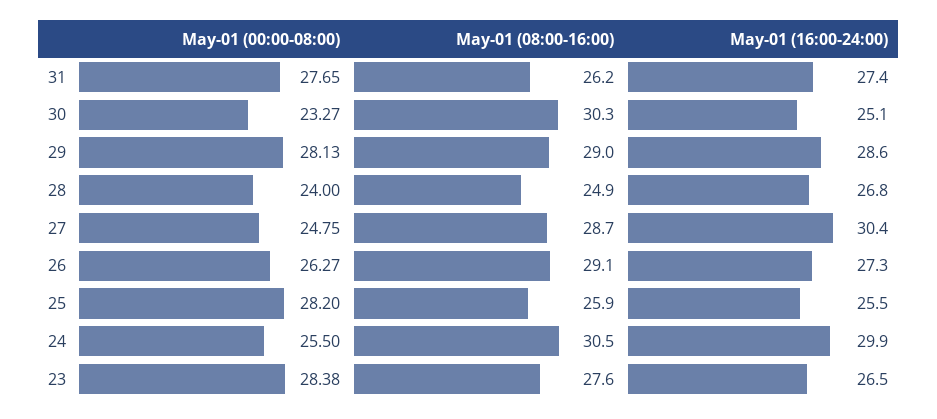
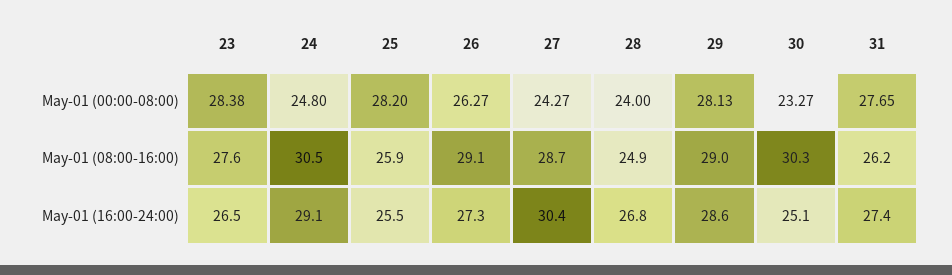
  {
    "May-01 (00:00-08:00)": {
      "31": 27.65,
      "30": 23.27,
      "29": 28.13,
      "28": 24,
-     "27": 24.75,
+     "27": 24.27,
      "26": 26.27,
      "25": 28.2,
-     "24": 25.5,
+     "24": 24.8,
      "23": 28.38
    },
    "May-01 (08:00-16:00)": {
      "31": 26.2,
      "30": 30.3,
      "29": 29,
      "28": 24.9,
      "27": 28.7,
      "26": 29.1,
      "25": 25.9,
      "24": 30.5,
      "23": 27.6
    },
    "May-01 (16:00-24:00)": {
      "31": 27.4,
      "30": 25.1,
      "29": 28.6,
      "28": 26.8,
      "27": 30.4,
      "26": 27.3,
      "25": 25.5,
-     "24": 29.9,
+     "24": 29.1,
      "23": 26.5
    }
  }

